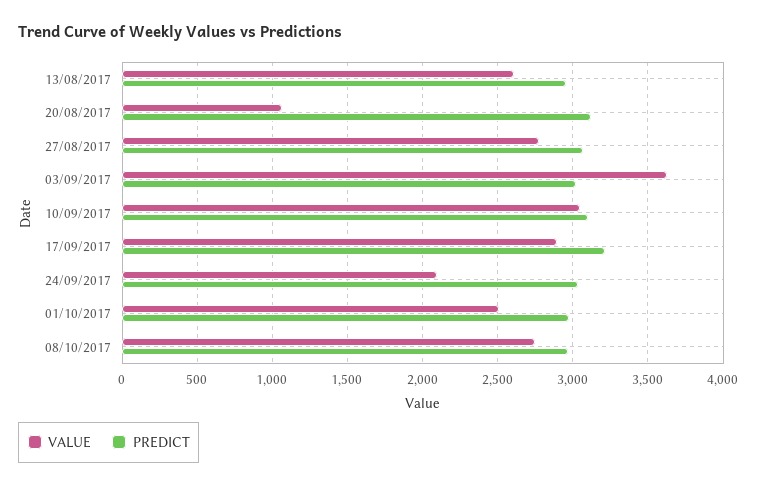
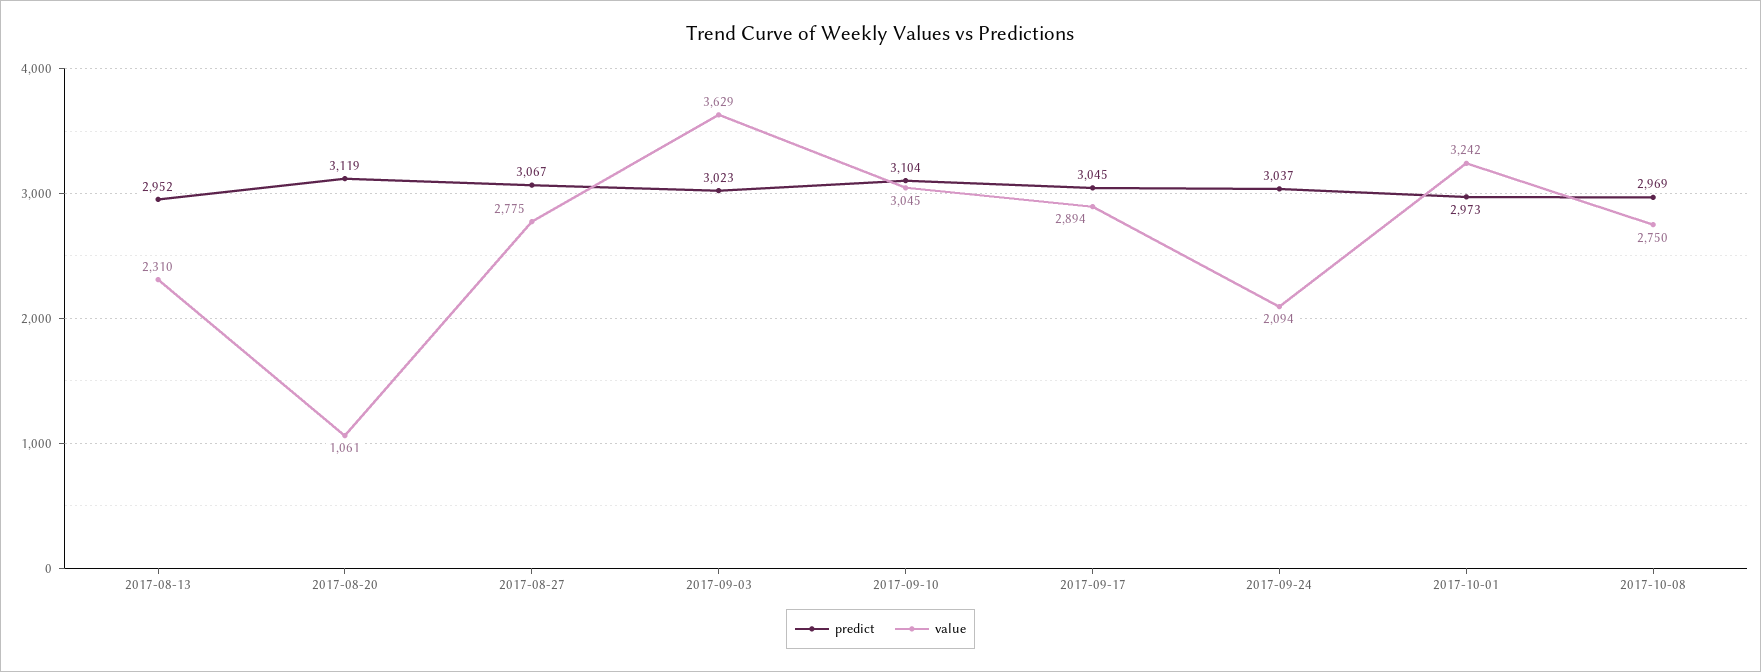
  {
    "VALUE": {
-     "13/08/2017": 2600,
+     "13/08/2017": 2310,
      "20/08/2017": 1061,
      "27/08/2017": 2775,
      "03/09/2017": 3629,
      "10/09/2017": 3045,
      "17/09/2017": 2894,
      "24/09/2017": 2094,
-     "01/10/2017": 2500,
+     "01/10/2017": 3242,
      "08/10/2017": 2750
    },
    "PREDICT": {
      "13/08/2017": 2952,
      "20/08/2017": 3119,
      "27/08/2017": 3067,
      "03/09/2017": 3023,
      "10/09/2017": 3104,
-     "17/09/2017": 3200,
+     "17/09/2017": 3045,
      "24/09/2017": 3037,
      "01/10/2017": 2973,
      "08/10/2017": 2969
    }
  }

